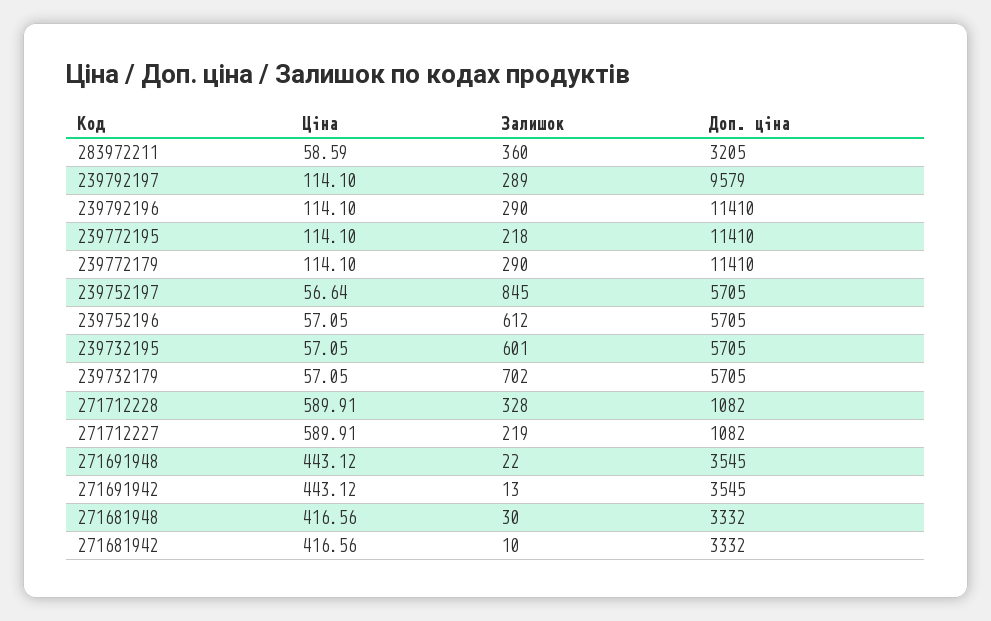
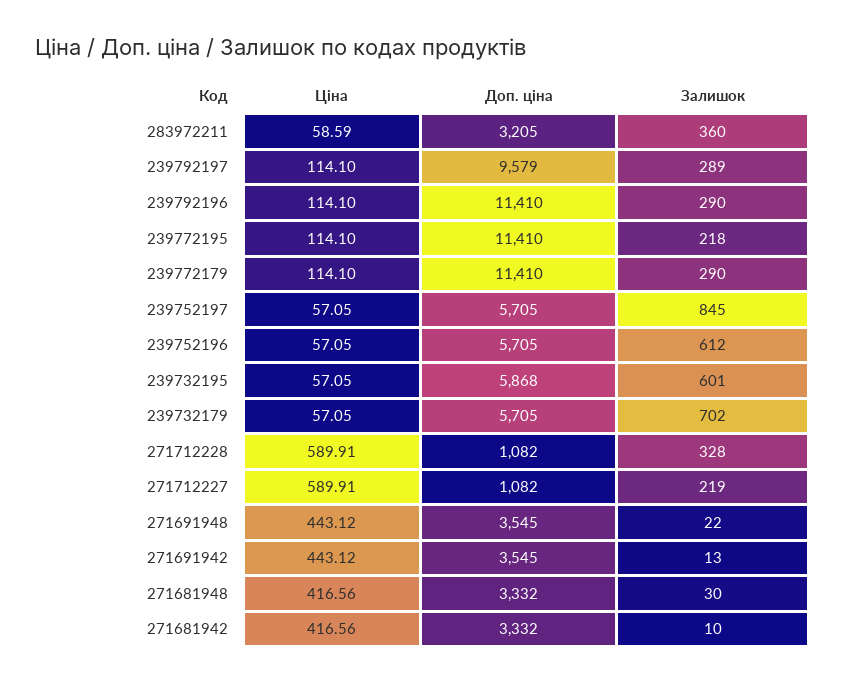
  {
    "Ціна": {
      "283972211": 58.59,
      "239792197": 114.1,
      "239792196": 114.1,
      "239772195": 114.1,
      "239772179": 114.1,
-     "239752197": 56.64,
+     "239752197": 57.05,
      "239752196": 57.05,
      "239732195": 57.05,
      "239732179": 57.05,
      "271712228": 589.91,
      "271712227": 589.91,
      "271691948": 443.12,
      "271691942": 443.12,
      "271681948": 416.56,
      "271681942": 416.56
    },
    "Залишок": {
      "283972211": 360,
      "239792197": 289,
      "239792196": 290,
      "239772195": 218,
      "239772179": 290,
      "239752197": 845,
      "239752196": 612,
      "239732195": 601,
      "239732179": 702,
      "271712228": 328,
      "271712227": 219,
      "271691948": 22,
      "271691942": 13,
      "271681948": 30,
      "271681942": 10
    },
    "Доп. ціна": {
      "283972211": 3205,
      "239792197": 9579,
      "239792196": 11410,
      "239772195": 11410,
      "239772179": 11410,
      "239752197": 5705,
      "239752196": 5705,
-     "239732195": 5705,
+     "239732195": 5868,
      "239732179": 5705,
      "271712228": 1082,
      "271712227": 1082,
      "271691948": 3545,
      "271691942": 3545,
      "271681948": 3332,
      "271681942": 3332
    }
  }

